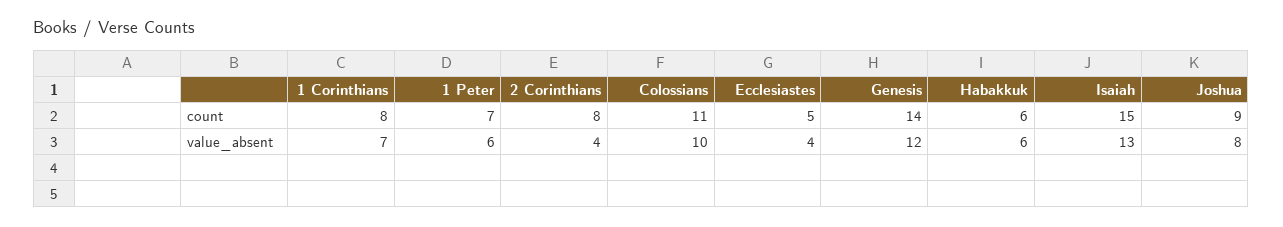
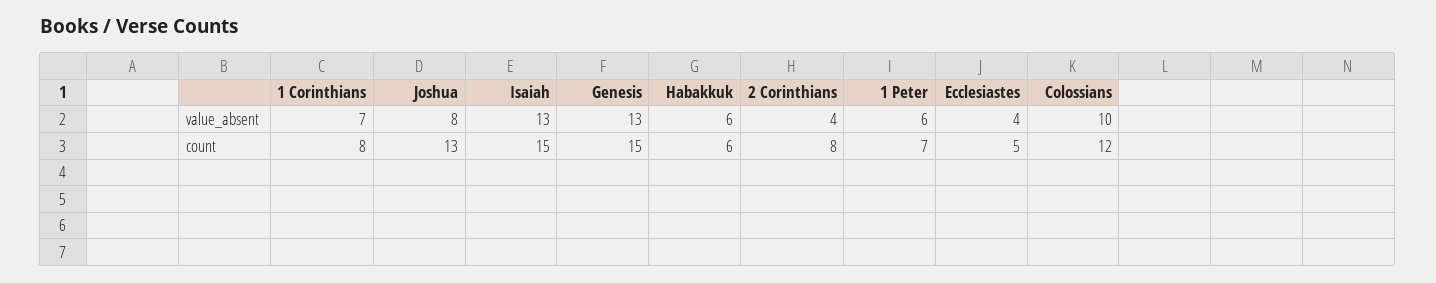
  {
    "1 Corinthians": {
      "count": 8,
      "value_absent": 7
    },
    "1 Peter": {
      "count": 7,
      "value_absent": 6
    },
    "2 Corinthians": {
      "count": 8,
      "value_absent": 4
    },
    "Colossians": {
-     "count": 11,
+     "count": 12,
      "value_absent": 10
    },
    "Ecclesiastes": {
      "count": 5,
      "value_absent": 4
    },
    "Genesis": {
-     "count": 14,
+     "count": 15,
-     "value_absent": 12
+     "value_absent": 13
    },
    "Habakkuk": {
      "count": 6,
      "value_absent": 6
    },
    "Isaiah": {
      "count": 15,
      "value_absent": 13
    },
    "Joshua": {
-     "count": 9,
+     "count": 13,
      "value_absent": 8
    }
  }

